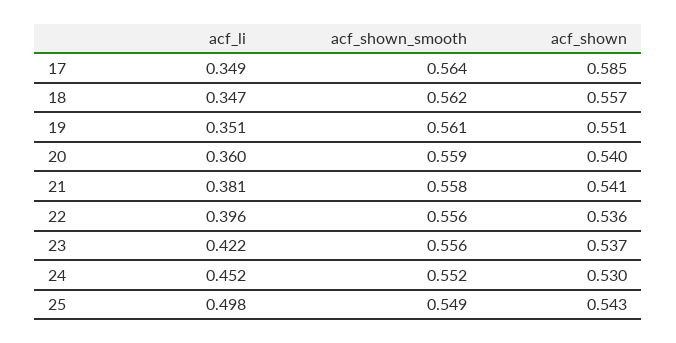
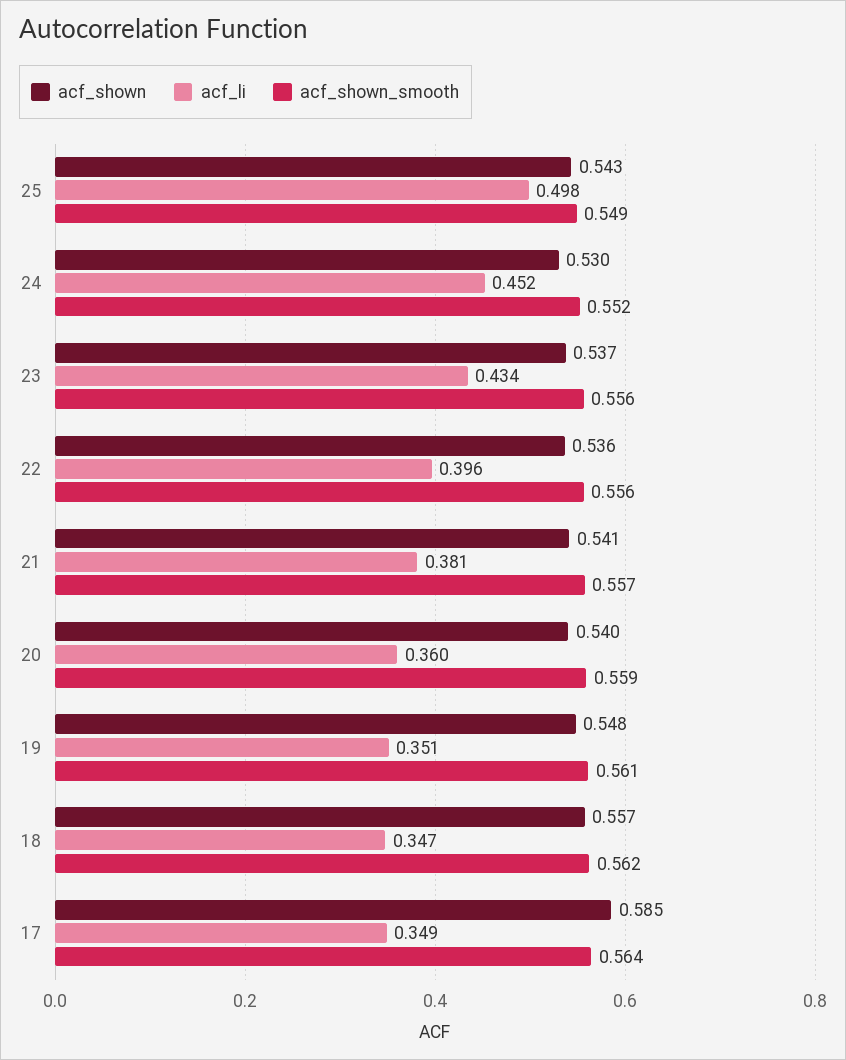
  {
    "acf_li": {
      "17": 0.349,
      "18": 0.347,
      "19": 0.351,
      "20": 0.36,
      "21": 0.381,
      "22": 0.396,
-     "23": 0.422,
+     "23": 0.434,
      "24": 0.452,
      "25": 0.498
    },
    "acf_shown_smooth": {
      "17": 0.564,
      "18": 0.562,
      "19": 0.561,
      "20": 0.559,
-     "21": 0.558,
+     "21": 0.557,
      "22": 0.556,
      "23": 0.556,
      "24": 0.552,
      "25": 0.549
    },
    "acf_shown": {
      "17": 0.585,
      "18": 0.557,
-     "19": 0.551,
+     "19": 0.548,
      "20": 0.54,
      "21": 0.541,
      "22": 0.536,
      "23": 0.537,
      "24": 0.53,
      "25": 0.543
    }
  }

